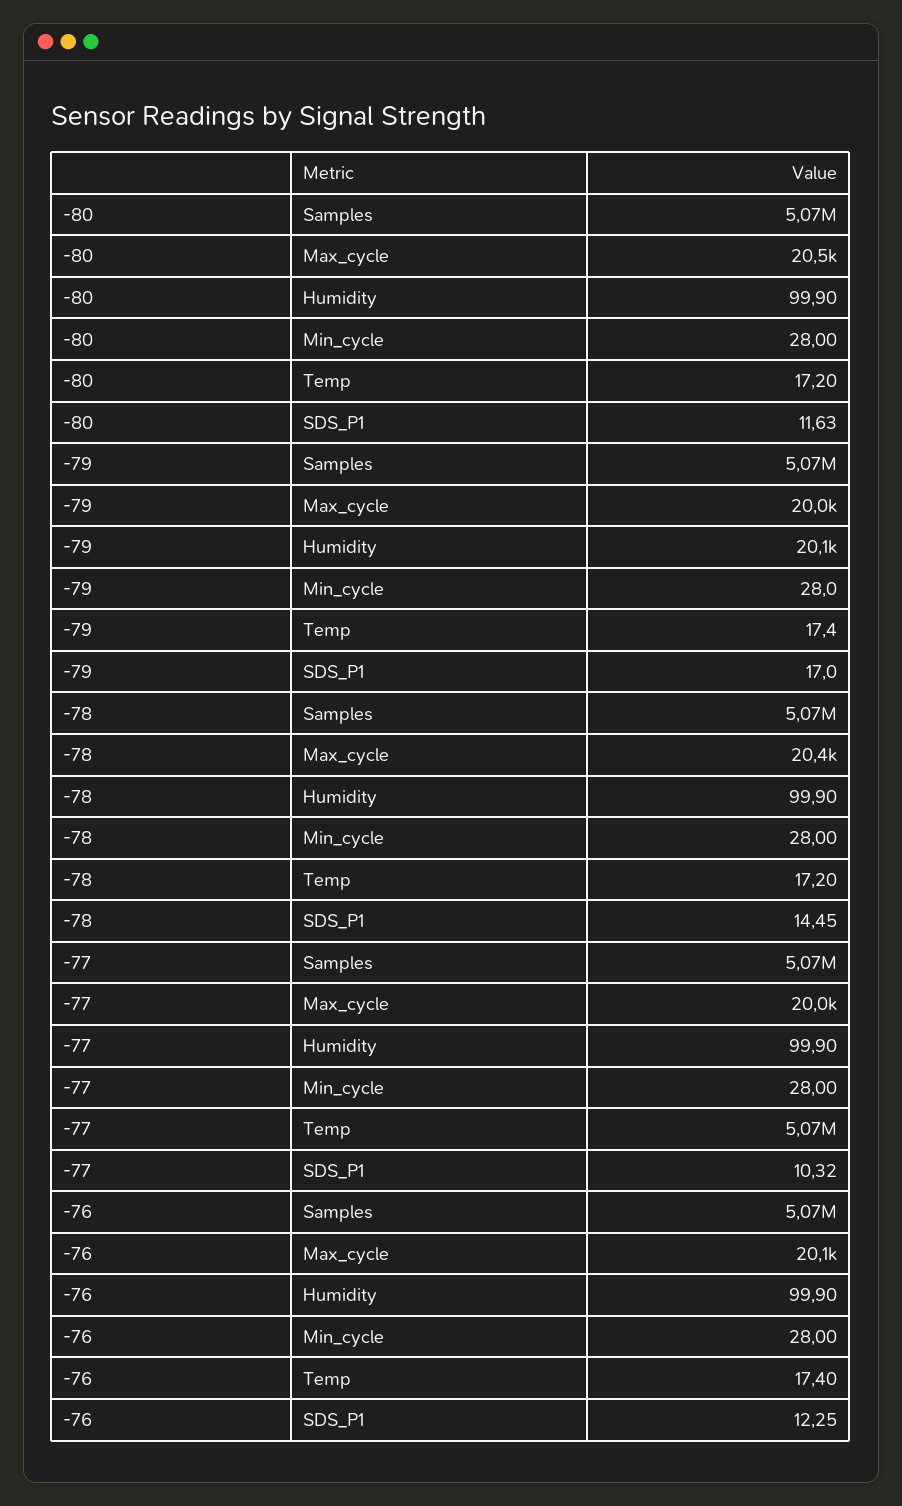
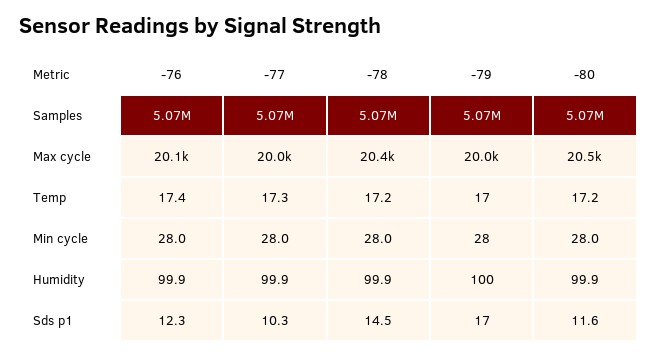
  {
    "-80": {
      "Samples": 5070000,
      "Max_cycle": 20500,
      "Humidity": 99.9,
      "Min_cycle": 28,
      "Temp": 17.2,
      "SDS_P1": 11.63
    },
    "-79": {
      "Samples": 5070000,
      "Max_cycle": 20000,
-     "Humidity": 20100,
+     "Humidity": 100,
      "Min_cycle": 28,
      "Temp": 17.4,
      "SDS_P1": 17
    },
    "-78": {
      "Samples": 5070000,
      "Max_cycle": 20400,
      "Humidity": 99.9,
      "Min_cycle": 28,
      "Temp": 17.2,
      "SDS_P1": 14.45
    },
    "-77": {
      "Samples": 5070000,
      "Max_cycle": 20000,
      "Humidity": 99.9,
      "Min_cycle": 28,
-     "Temp": 5070000,
+     "Temp": 17.3,
      "SDS_P1": 10.32
    },
    "-76": {
      "Samples": 5070000,
      "Max_cycle": 20100,
      "Humidity": 99.9,
      "Min_cycle": 28,
      "Temp": 17.4,
      "SDS_P1": 12.25
    }
  }

